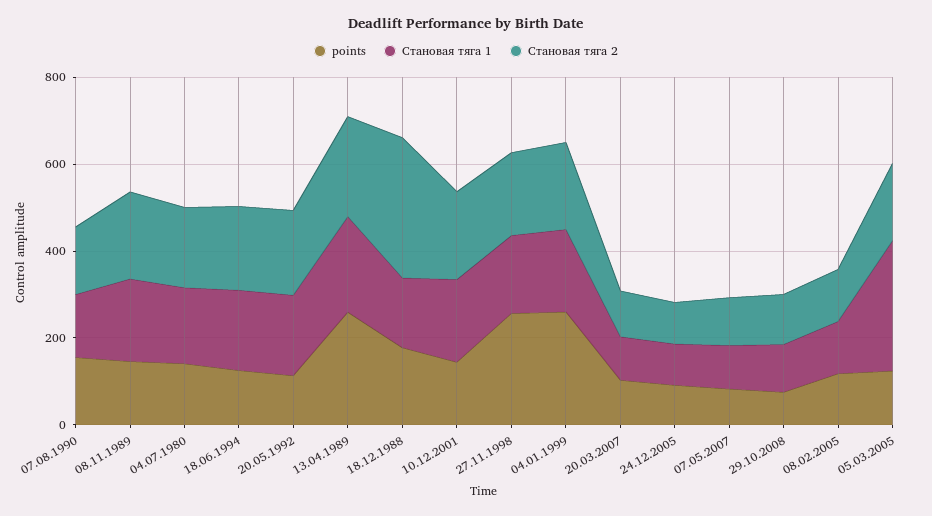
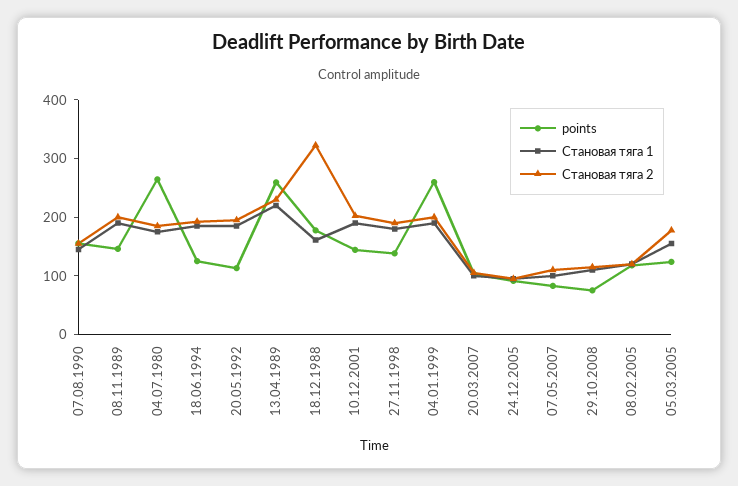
  {
    "points": {
      "07.08.1990": 160,
      "08.11.1989": 140,
-     "04.07.1980": 150,
+     "04.07.1980": 260,
      "18.06.1994": 120,
      "20.05.1992": 120,
      "13.04.1989": 260,
      "18.12.1988": 180,
      "10.12.2001": 140,
-     "27.11.1998": 250,
+     "27.11.1998": 140,
      "04.01.1999": 260,
      "20.03.2007": 100,
      "24.12.2005": 100,
      "07.05.2007": 80,
      "29.10.2008": 80,
      "08.02.2005": 120,
      "05.03.2005": 120
    },
    "Становая тяга 1": {
      "07.08.1990": 140,
      "08.11.1989": 200,
      "04.07.1980": 180,
      "18.06.1994": 180,
      "20.05.1992": 180,
      "13.04.1989": 220,
      "18.12.1988": 160,
      "10.12.2001": 200,
      "27.11.1998": 180,
      "04.01.1999": 200,
      "20.03.2007": 100,
      "24.12.2005": 100,
      "07.05.2007": 100,
      "29.10.2008": 120,
      "08.02.2005": 120,
-     "05.03.2005": 300
+     "05.03.2005": 160
    },
    "Становая тяга 2": {
      "07.08.1990": 160,
      "08.11.1989": 200,
      "04.07.1980": 180,
      "18.06.1994": 200,
      "20.05.1992": 200,
      "13.04.1989": 240,
      "18.12.1988": 320,
      "10.12.2001": 200,
      "27.11.1998": 200,
      "04.01.1999": 200,
      "20.03.2007": 100,
      "24.12.2005": 100,
      "07.05.2007": 120,
      "29.10.2008": 120,
      "08.02.2005": 120,
      "05.03.2005": 180
    }
  }

